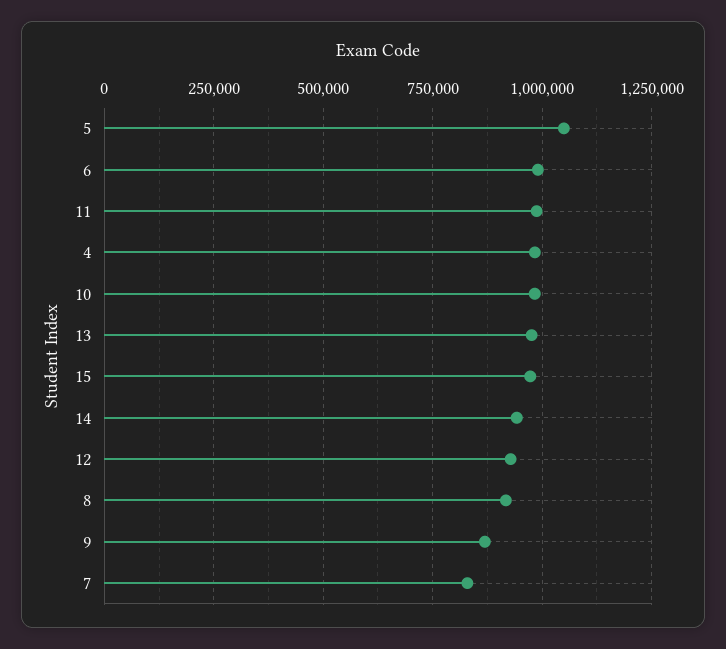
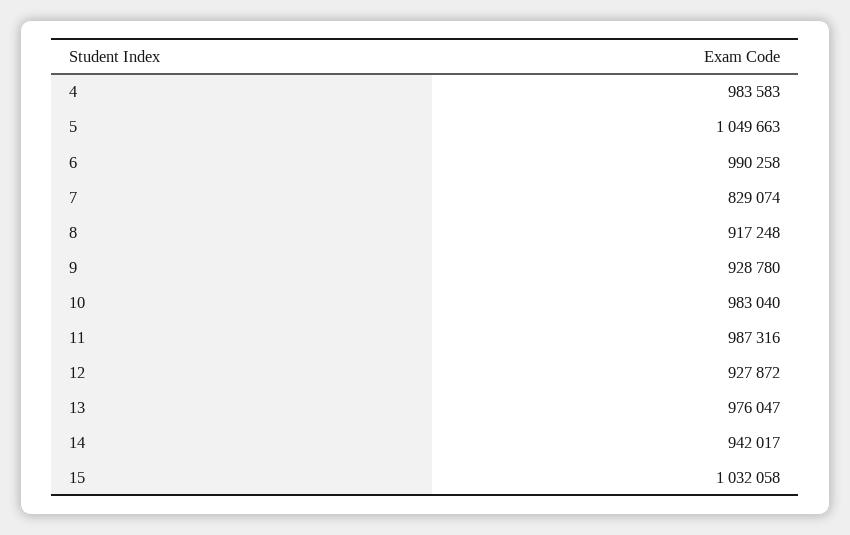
  {
    "5": 1049663,
    "6": 990258,
    "11": 987316,
    "4": 983583,
    "10": 983040,
    "13": 976047,
-   "15": 975000,
+   "15": 1032058,
    "14": 942017,
    "12": 927872,
    "8": 917248,
-   "9": 875000,
+   "9": 928780,
    "7": 829074
  }

